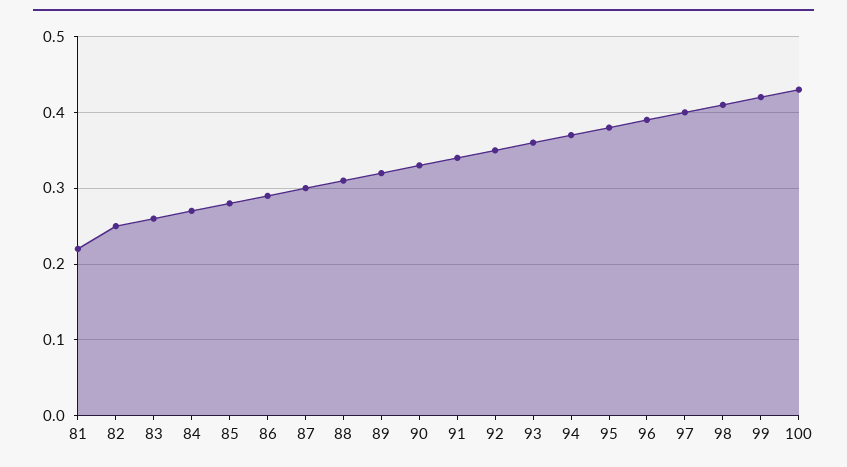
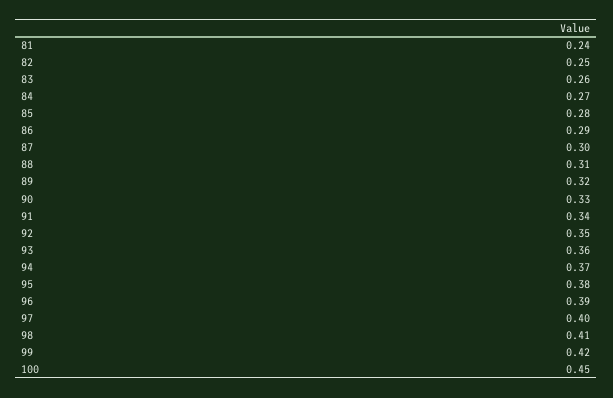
  {
-   "81": 0.22,
+   "81": 0.24,
    "82": 0.25,
    "83": 0.26,
    "84": 0.27,
    "85": 0.28,
    "86": 0.29,
    "87": 0.3,
    "88": 0.31,
    "89": 0.32,
    "90": 0.33,
    "91": 0.34,
    "92": 0.35,
    "93": 0.36,
    "94": 0.37,
    "95": 0.38,
    "96": 0.39,
    "97": 0.4,
    "98": 0.41,
    "99": 0.42,
-   "100": 0.43
+   "100": 0.45
  }

